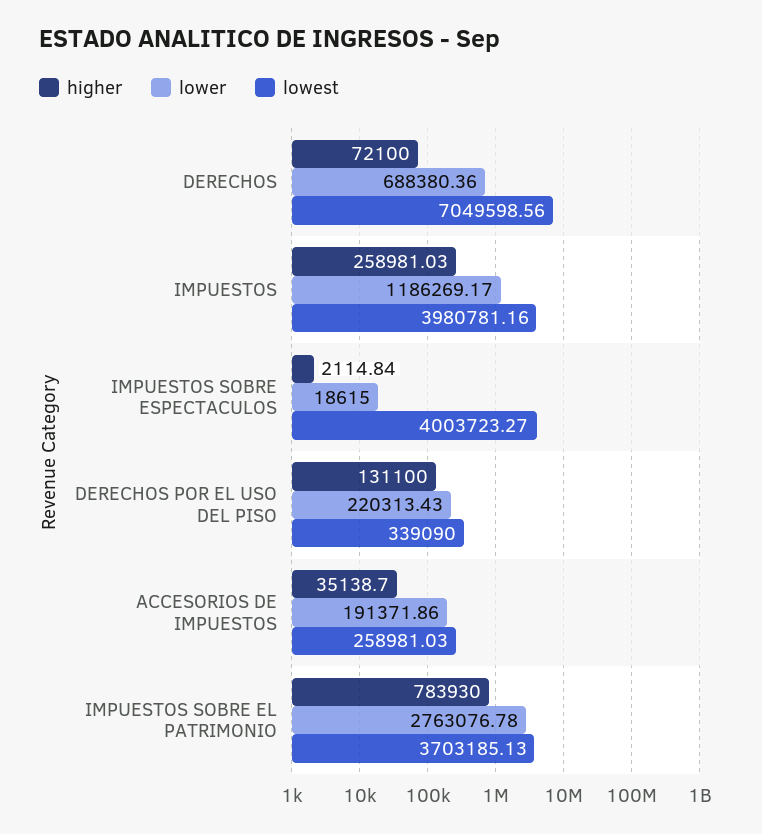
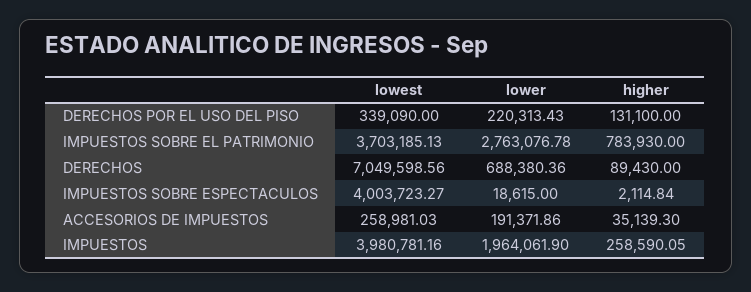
  {
    "higher": {
-     "DERECHOS": 72100,
+     "DERECHOS": 89430,
-     "IMPUESTOS": 258981.03,
+     "IMPUESTOS": 258590.05,
      "IMPUESTOS SOBRE ESPECTACULOS": 2114.84,
      "DERECHOS POR EL USO DEL PISO": 131100,
-     "ACCESORIOS DE IMPUESTOS": 35138.7,
+     "ACCESORIOS DE IMPUESTOS": 35139.3,
      "IMPUESTOS SOBRE EL PATRIMONIO": 783930
    },
    "lower": {
      "DERECHOS": 688380.36,
-     "IMPUESTOS": 1186269.17,
+     "IMPUESTOS": 1964061.9,
      "IMPUESTOS SOBRE ESPECTACULOS": 18615,
      "DERECHOS POR EL USO DEL PISO": 220313.43,
      "ACCESORIOS DE IMPUESTOS": 191371.86,
      "IMPUESTOS SOBRE EL PATRIMONIO": 2763076.78
    },
    "lowest": {
      "DERECHOS": 7049598.56,
      "IMPUESTOS": 3980781.16,
      "IMPUESTOS SOBRE ESPECTACULOS": 4003723.27,
      "DERECHOS POR EL USO DEL PISO": 339090,
      "ACCESORIOS DE IMPUESTOS": 258981.03,
      "IMPUESTOS SOBRE EL PATRIMONIO": 3703185.13
    }
  }

